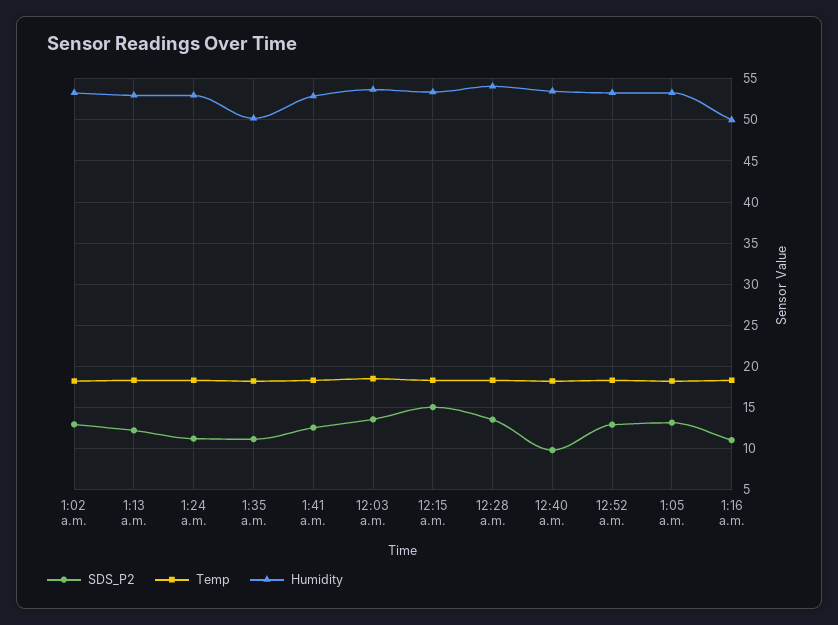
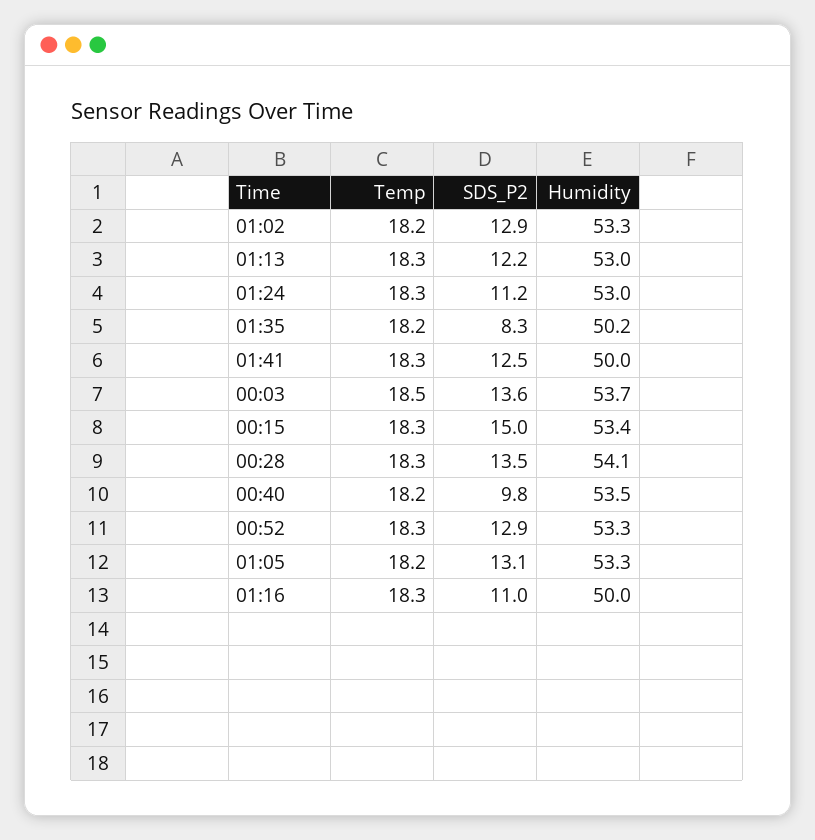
  {
    "SDS_P2": {
      "1:02 a.m.": 12.9,
      "1:13 a.m.": 12.2,
      "1:24 a.m.": 11.2,
-     "1:35 a.m.": 11,
+     "1:35 a.m.": 8.3,
      "1:41 a.m.": 12.5,
      "12:03 a.m.": 13.6,
      "12:15 a.m.": 15,
      "12:28 a.m.": 13.5,
      "12:40 a.m.": 9.8,
      "12:52 a.m.": 12.9,
      "1:05 a.m.": 13.1,
      "1:16 a.m.": 11
    },
    "Temp": {
      "1:02 a.m.": 18.2,
      "1:13 a.m.": 18.3,
      "1:24 a.m.": 18.3,
      "1:35 a.m.": 18.2,
      "1:41 a.m.": 18.3,
      "12:03 a.m.": 18.5,
      "12:15 a.m.": 18.3,
      "12:28 a.m.": 18.3,
      "12:40 a.m.": 18.2,
      "12:52 a.m.": 18.3,
      "1:05 a.m.": 18.2,
      "1:16 a.m.": 18.3
    },
    "Humidity": {
      "1:02 a.m.": 53.3,
      "1:13 a.m.": 53,
      "1:24 a.m.": 53,
      "1:35 a.m.": 50.2,
-     "1:41 a.m.": 53,
+     "1:41 a.m.": 50,
      "12:03 a.m.": 53.7,
      "12:15 a.m.": 53.4,
      "12:28 a.m.": 54.1,
      "12:40 a.m.": 53.5,
      "12:52 a.m.": 53.3,
      "1:05 a.m.": 53.3,
      "1:16 a.m.": 50
    }
  }

